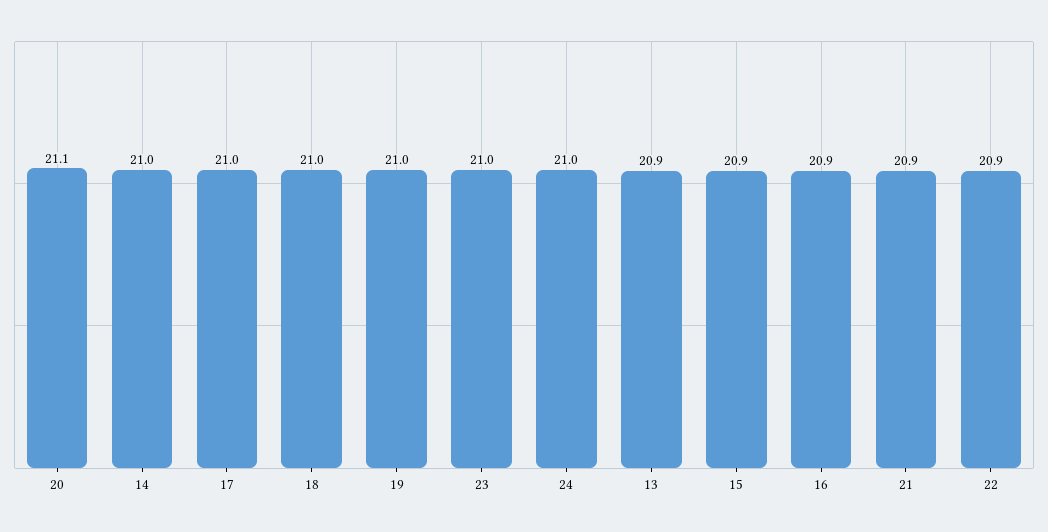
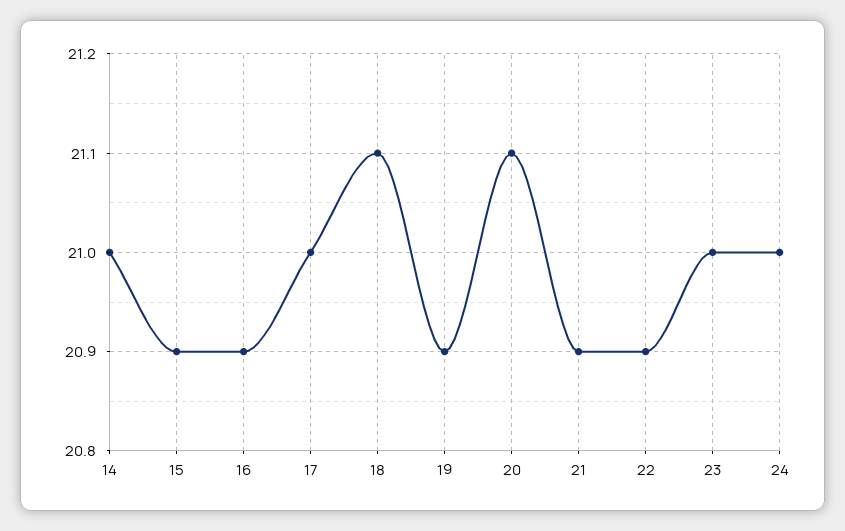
  {
    "20": 21.1,
    "14": 21,
    "17": 21,
-   "18": 21,
+   "18": 21.1,
-   "19": 21,
+   "19": 20.9,
    "23": 21,
    "24": 21,
-   "13": 20.9,
    "15": 20.9,
    "16": 20.9,
    "21": 20.9,
    "22": 20.9
  }

